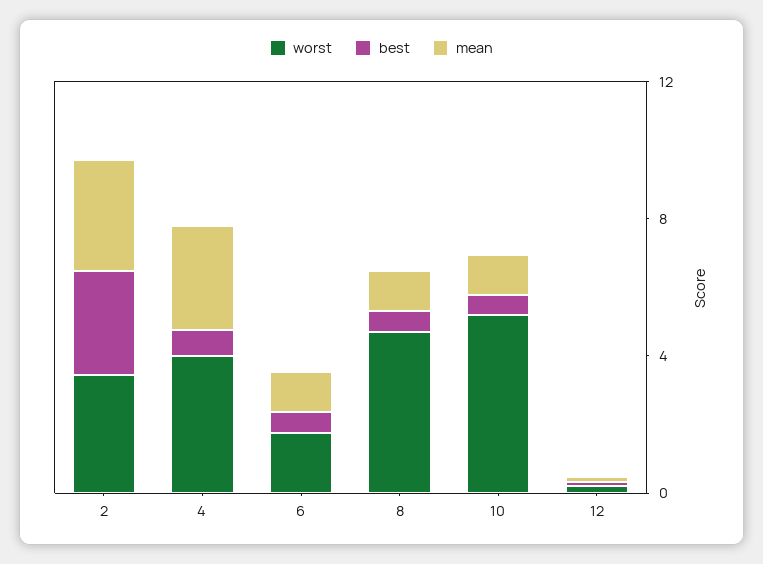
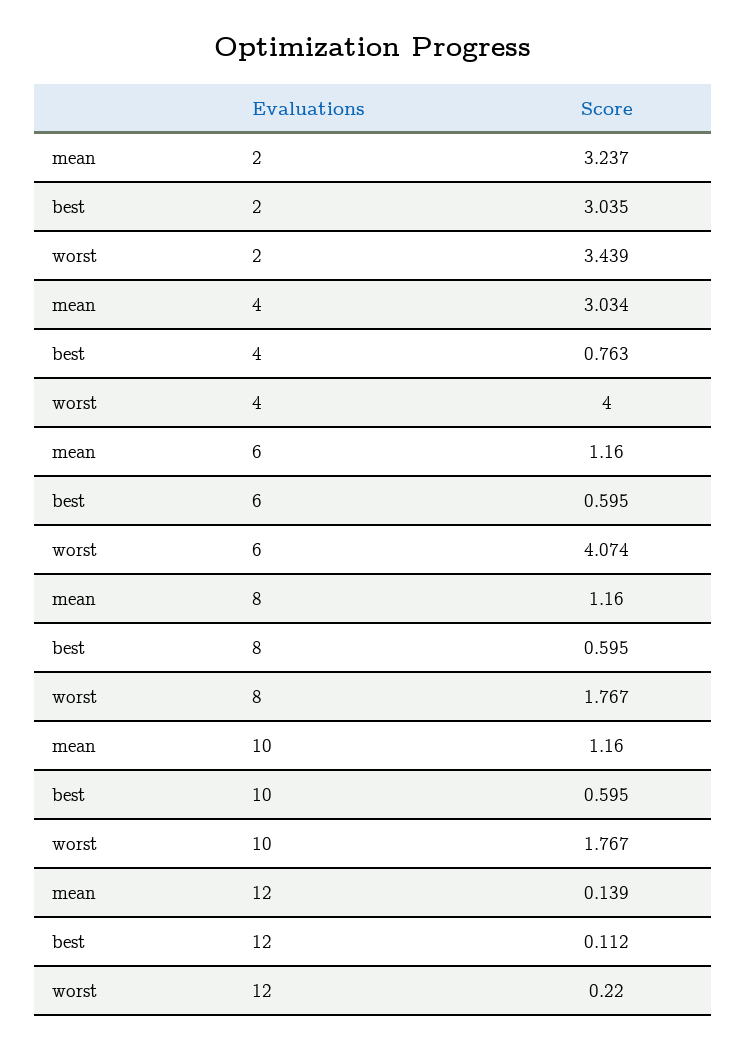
  {
    "worst": {
      "2": 3.439,
      "4": 4,
-     "6": 2,
+     "6": 4.074,
-     "8": 5,
+     "8": 1.767,
-     "10": 5,
+     "10": 1.767,
      "12": 0.22
    },
    "best": {
      "2": 3.035,
      "4": 0.763,
      "6": 0.595,
      "8": 0.595,
      "10": 0.595,
      "12": 0.112
    },
    "mean": {
      "2": 3.237,
      "4": 3.034,
      "6": 1.16,
      "8": 1.16,
      "10": 1.16,
      "12": 0.139
    }
  }

